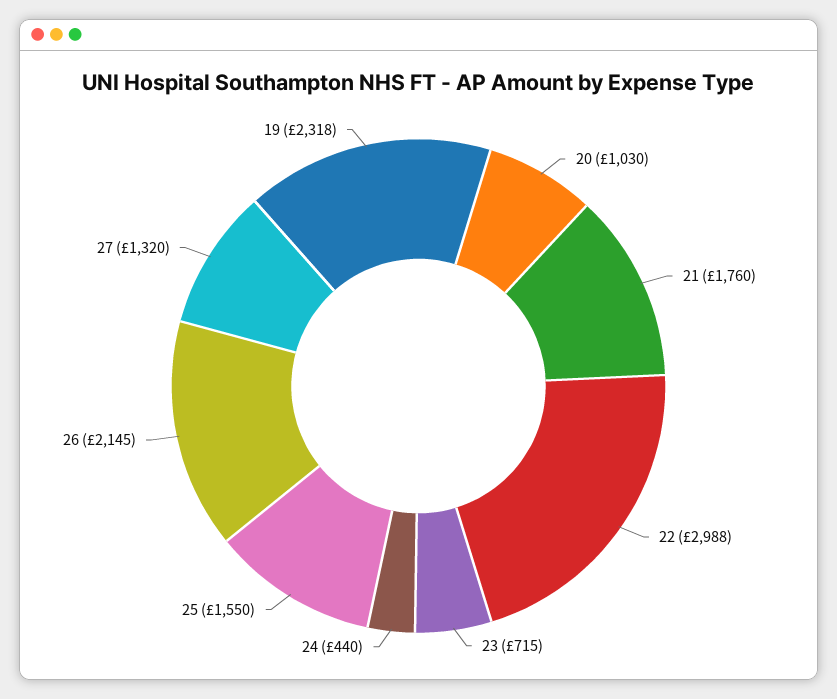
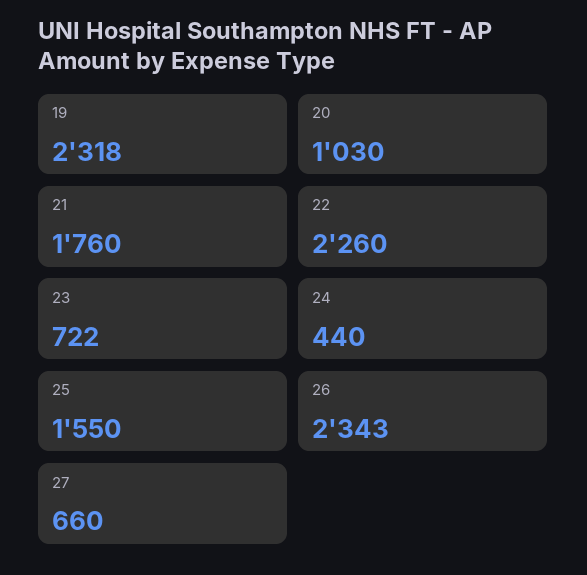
  {
    "20": 1030,
    "21": 1760,
-   "22": 2988,
+   "22": 2260,
-   "23": 715,
+   "23": 722,
    "24": 440,
    "25": 1550,
-   "26": 2145,
+   "26": 2343,
-   "27": 1320,
+   "27": 660,
    "19": 2318
  }

